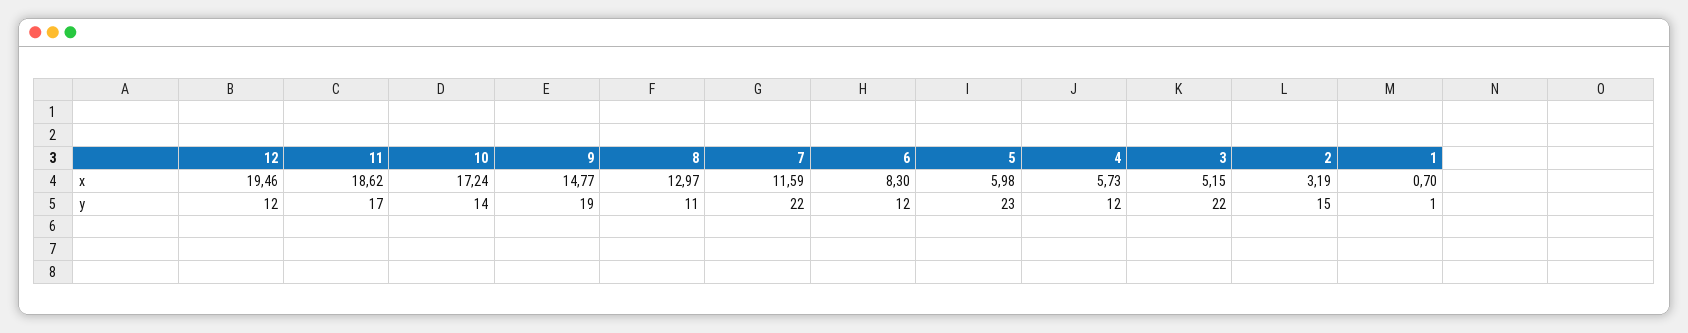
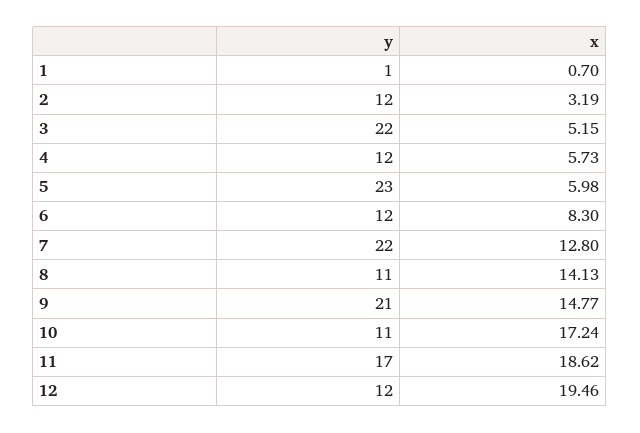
  {
    "12": {
      "x": 19.46,
      "y": 12
    },
    "11": {
      "x": 18.62,
      "y": 17
    },
    "10": {
      "x": 17.24,
-     "y": 14
+     "y": 11
    },
    "9": {
      "x": 14.77,
-     "y": 19
+     "y": 21
    },
    "8": {
-     "x": 12.97,
+     "x": 14.13,
      "y": 11
    },
    "7": {
-     "x": 11.59,
+     "x": 12.8,
      "y": 22
    },
    "6": {
      "x": 8.3,
      "y": 12
    },
    "5": {
      "x": 5.98,
      "y": 23
    },
    "4": {
      "x": 5.73,
      "y": 12
    },
    "3": {
      "x": 5.15,
      "y": 22
    },
    "2": {
      "x": 3.19,
-     "y": 15
+     "y": 12
    },
    "1": {
      "x": 0.7,
      "y": 1
    }
  }

